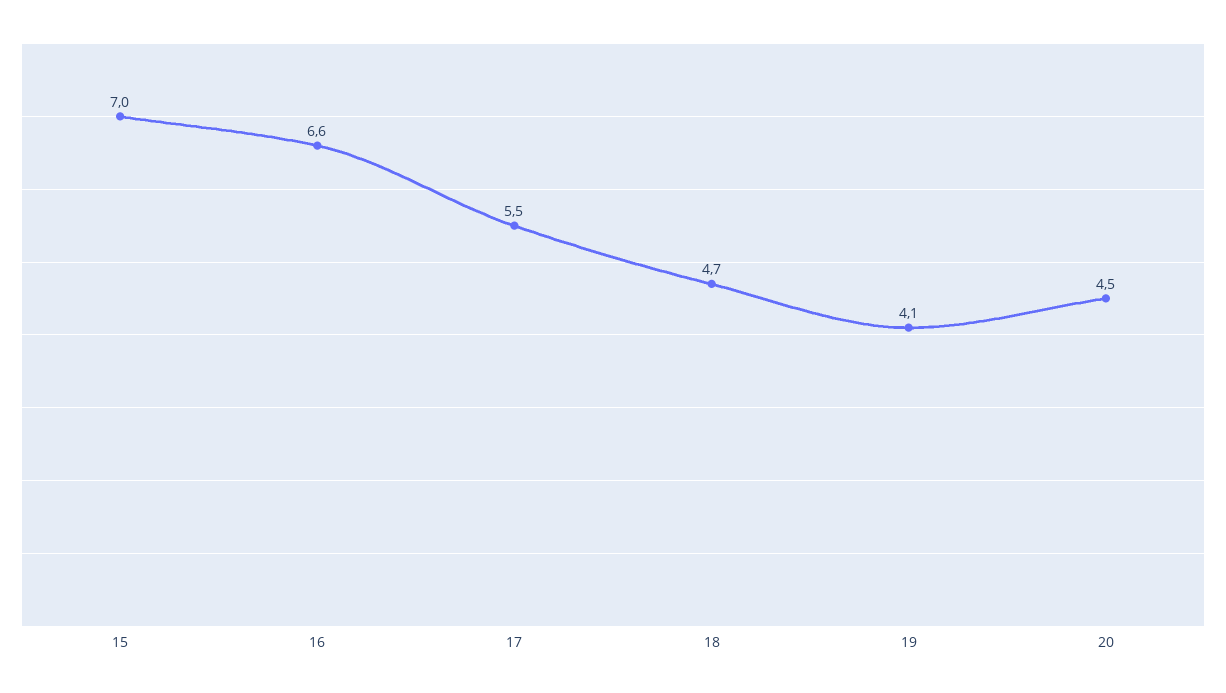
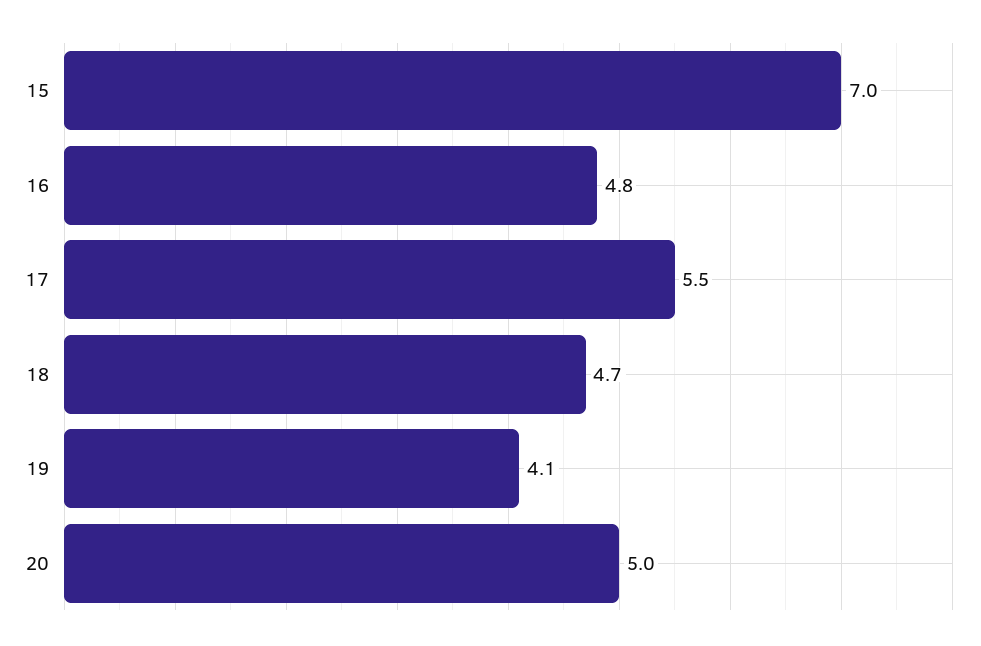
  {
    "15": 7,
-   "16": 6.6,
+   "16": 4.8,
    "17": 5.5,
    "18": 4.7,
    "19": 4.1,
-   "20": 4.5
+   "20": 5
  }

